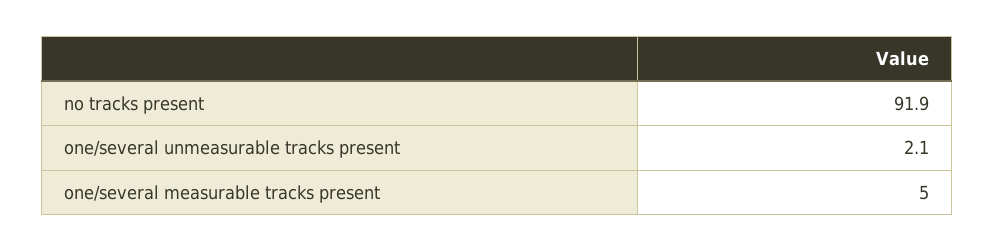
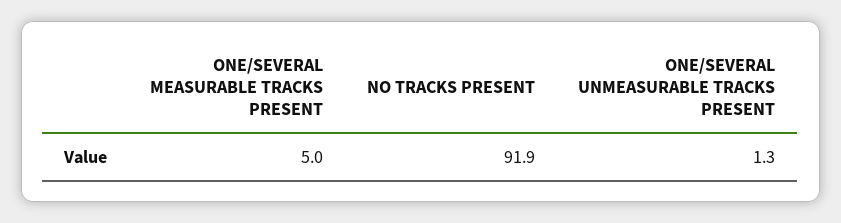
  {
    "no tracks present": 91.9,
-   "one/several unmeasurable tracks present": 2.1,
+   "one/several unmeasurable tracks present": 1.3,
    "one/several measurable tracks present": 5
  }

